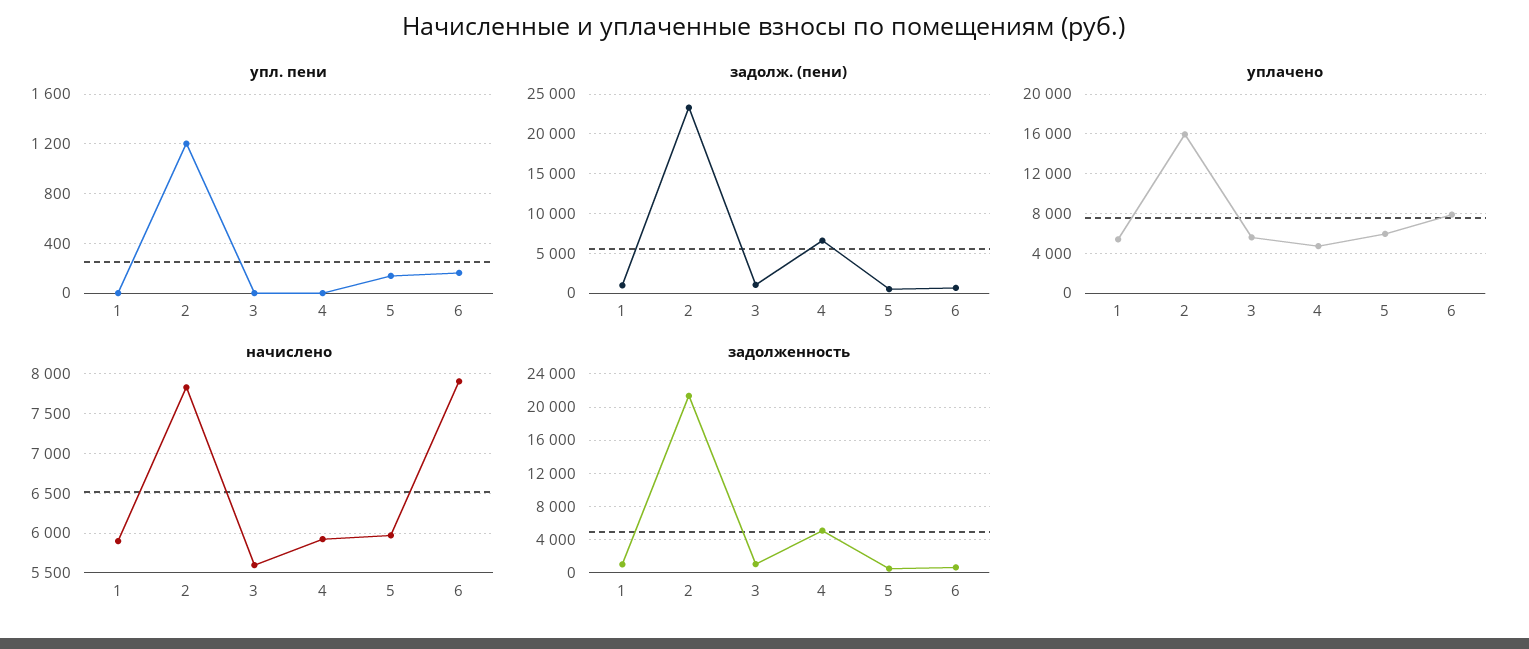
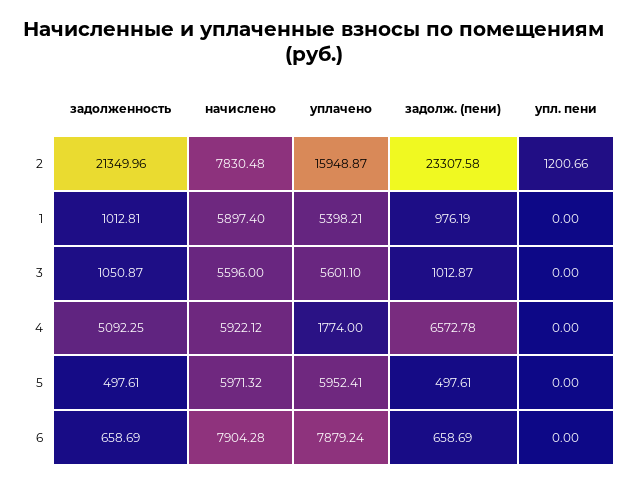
  {
    "упл. пени": {
      "1": 0,
      "2": 1200.66,
      "3": 0,
      "4": 0,
-     "5": 150,
+     "5": 0,
-     "6": 150
+     "6": 0
    },
    "задолж. (пени)": {
      "1": 976.19,
      "2": 23307.58,
      "3": 1012.87,
      "4": 6572.78,
      "5": 497.61,
      "6": 658.69
    },
    "уплачено": {
      "1": 5398.21,
      "2": 15948.87,
      "3": 5601.1,
-     "4": 5000,
+     "4": 1774,
      "5": 5952.41,
      "6": 7879.24
    },
    "начислено": {
      "1": 5897.4,
      "2": 7830.48,
      "3": 5596,
      "4": 5922.12,
      "5": 5971.32,
      "6": 7904.28
    },
    "задолженность": {
      "1": 1012.81,
      "2": 21349.96,
      "3": 1050.87,
      "4": 5092.25,
      "5": 497.61,
      "6": 658.69
    }
  }

